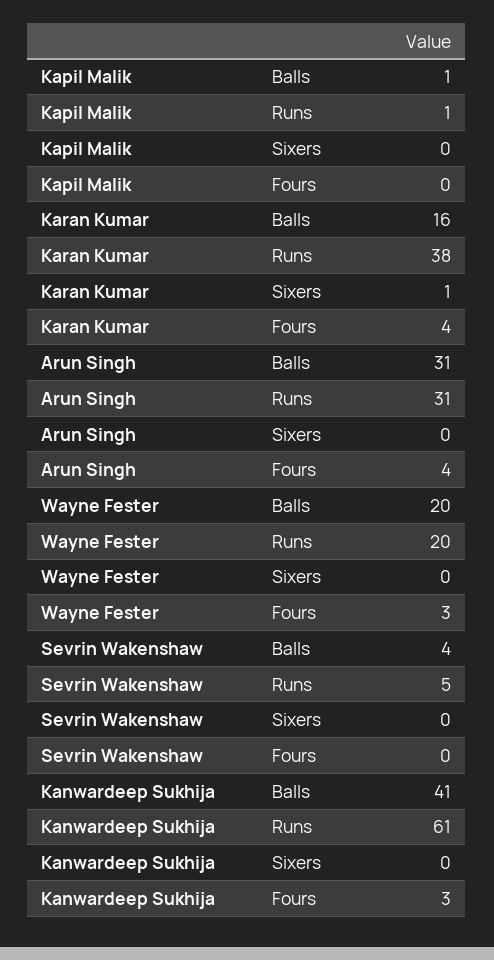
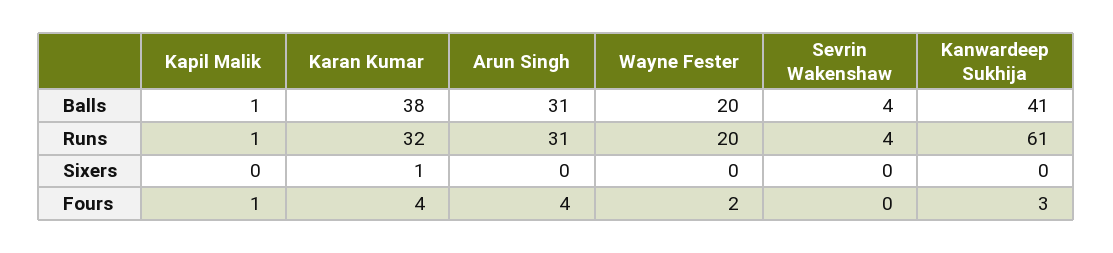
  {
    "Kapil Malik": {
      "Balls": 1,
      "Runs": 1,
      "Sixers": 0,
-     "Fours": 0
+     "Fours": 1
    },
    "Karan Kumar": {
-     "Balls": 16,
+     "Balls": 38,
-     "Runs": 38,
+     "Runs": 32,
      "Sixers": 1,
      "Fours": 4
    },
    "Arun Singh": {
      "Balls": 31,
      "Runs": 31,
      "Sixers": 0,
      "Fours": 4
    },
    "Wayne Fester": {
      "Balls": 20,
      "Runs": 20,
      "Sixers": 0,
-     "Fours": 3
+     "Fours": 2
    },
    "Sevrin Wakenshaw": {
      "Balls": 4,
-     "Runs": 5,
+     "Runs": 4,
      "Sixers": 0,
      "Fours": 0
    },
    "Kanwardeep Sukhija": {
      "Balls": 41,
      "Runs": 61,
      "Sixers": 0,
      "Fours": 3
    }
  }

